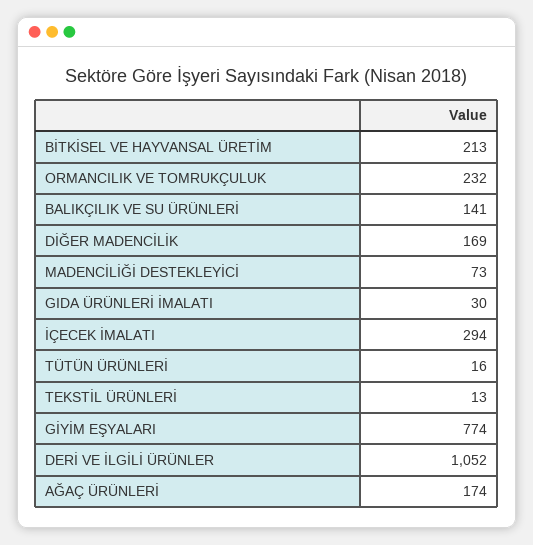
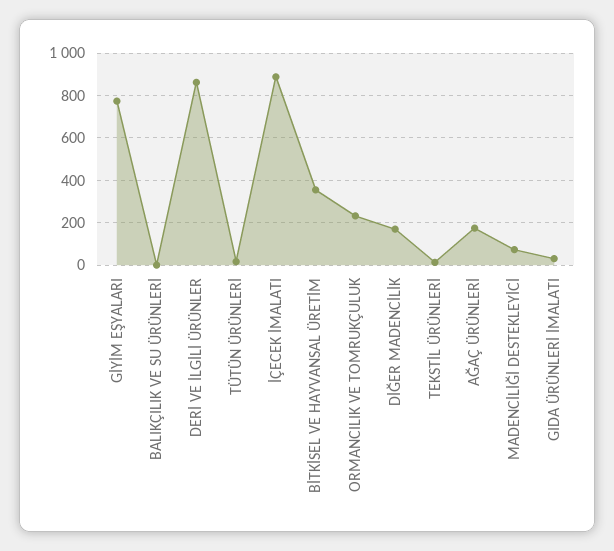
  {
-   "BİTKİSEL VE HAYVANSAL ÜRETİM": 213,
+   "BİTKİSEL VE HAYVANSAL ÜRETİM": 350,
    "ORMANCILIK VE TOMRUKÇULUK": 232,
-   "BALIKÇILIK VE SU ÜRÜNLERİ": 141,
+   "BALIKÇILIK VE SU ÜRÜNLERİ": 0,
    "DİĞER MADENCİLİK": 169,
    "MADENCİLİĞİ DESTEKLEYİCİ": 73,
    "GIDA ÜRÜNLERİ İMALATI": 30,
-   "İÇECEK İMALATI": 294,
+   "İÇECEK İMALATI": 900,
    "TÜTÜN ÜRÜNLERİ": 16,
    "TEKSTİL ÜRÜNLERİ": 13,
    "GİYİM EŞYALARI": 774,
-   "DERİ VE İLGİLİ ÜRÜNLER": 1052,
+   "DERİ VE İLGİLİ ÜRÜNLER": 850,
    "AĞAÇ ÜRÜNLERİ": 174
  }

